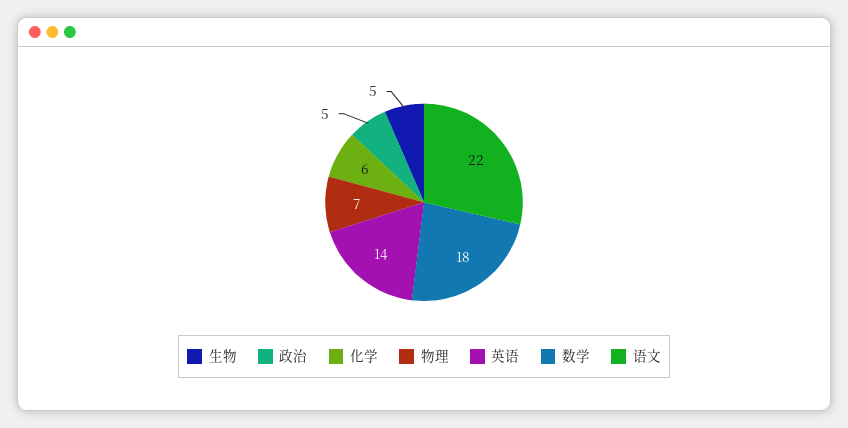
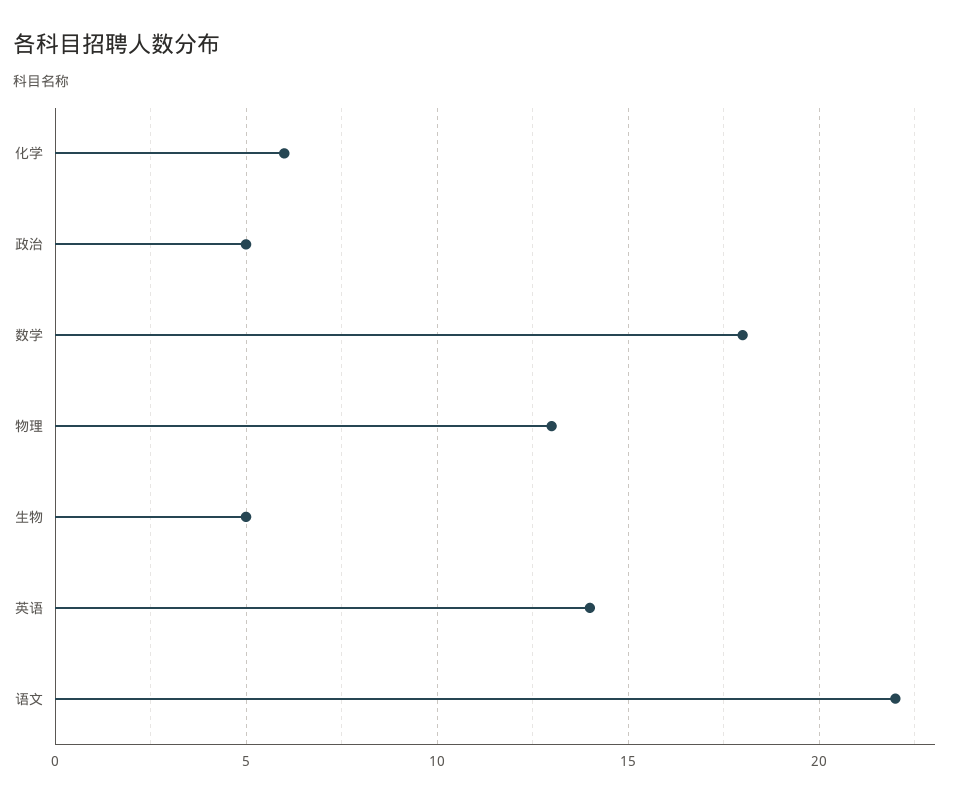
  {
    "生物": 5,
    "政治": 5,
    "化学": 6,
-   "物理": 7,
+   "物理": 13,
    "英语": 14,
    "数学": 18,
    "语文": 22
  }

